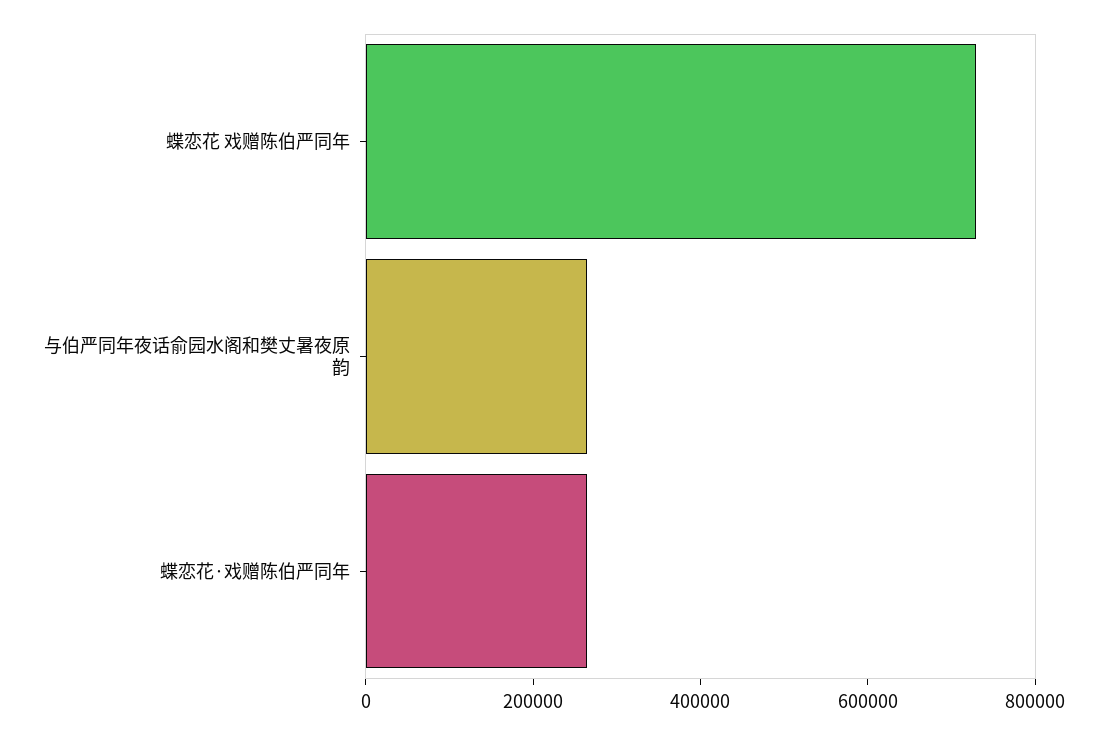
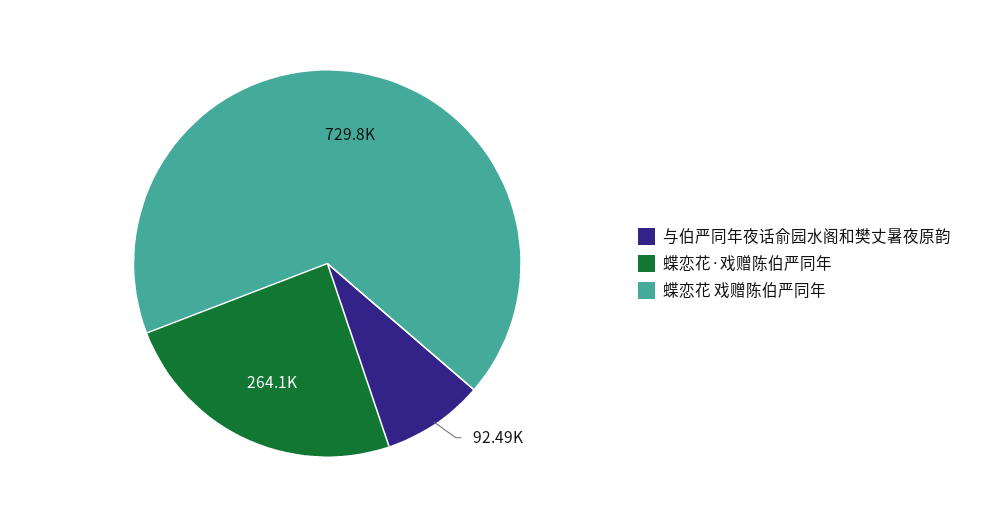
  {
    "蝶恋花 戏赠陈伯严同年": 729800,
-   "与伯严同年夜话俞园水阁和樊丈暑夜原韵": 250000,
+   "与伯严同年夜话俞园水阁和樊丈暑夜原韵": 92490,
    "蝶恋花·戏赠陈伯严同年": 264100
  }

